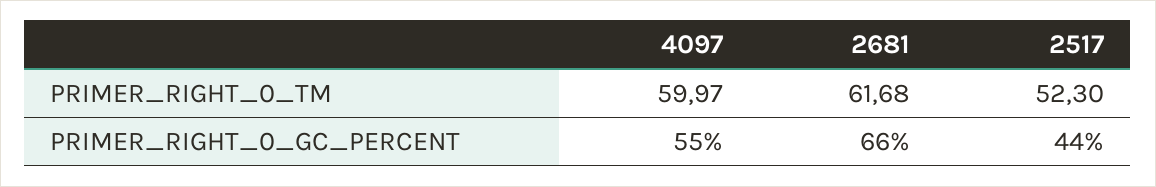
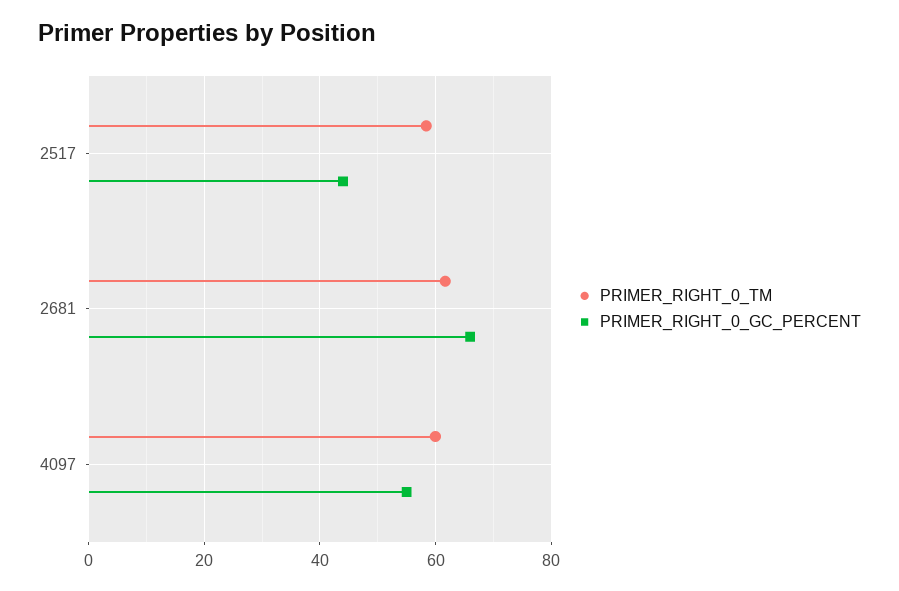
  {
    "PRIMER_RIGHT_0_TM": {
      "4097": 59.97,
      "2681": 61.68,
-     "2517": 52.3
+     "2517": 58
    },
    "PRIMER_RIGHT_0_GC_PERCENT": {
      "4097": 55,
      "2681": 66,
      "2517": 44
    }
  }

